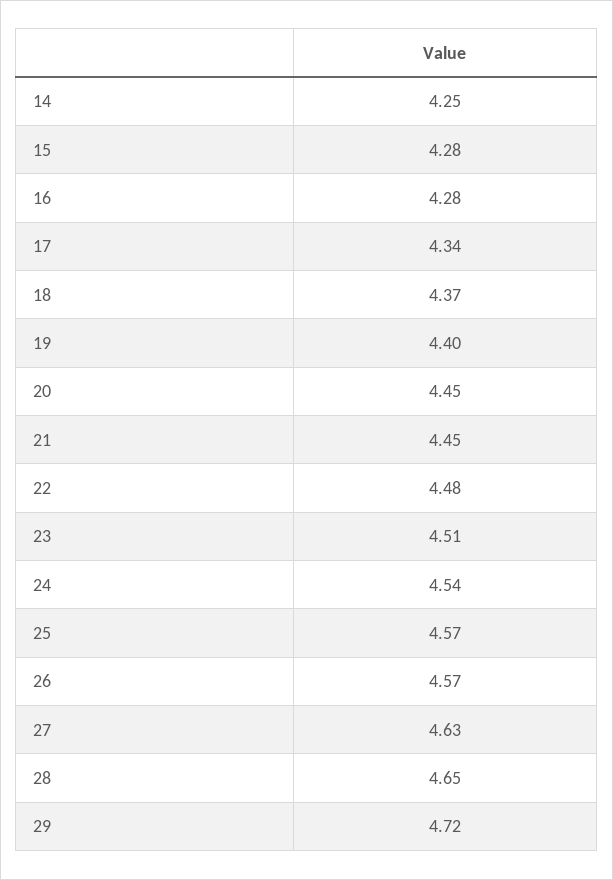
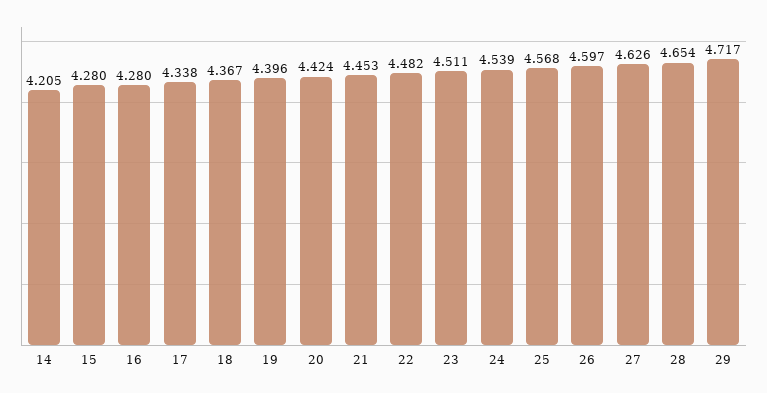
  {
-   "14": 4.25,
+   "14": 4.205,
    "15": 4.28,
    "16": 4.28,
    "17": 4.338,
    "18": 4.367,
    "19": 4.396,
-   "20": 4.45,
+   "20": 4.424,
    "21": 4.453,
    "22": 4.482,
    "23": 4.511,
    "24": 4.539,
    "25": 4.568,
-   "26": 4.57,
+   "26": 4.597,
    "27": 4.626,
    "28": 4.654,
    "29": 4.717
  }

